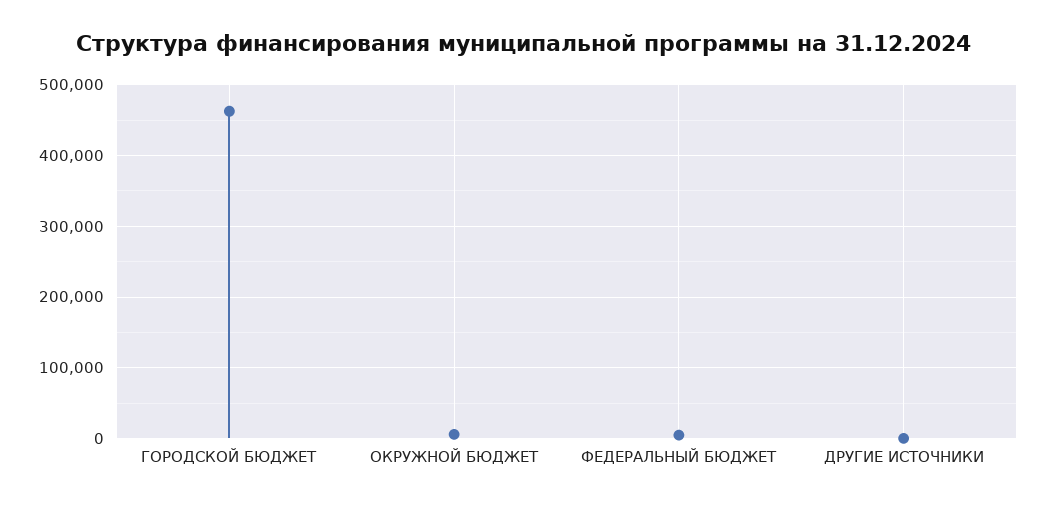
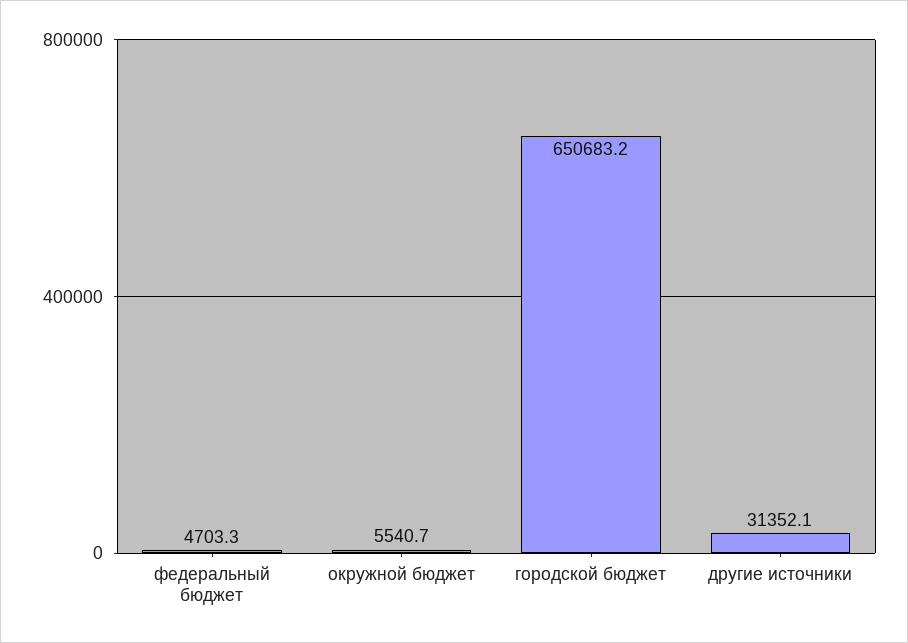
  {
-   "ГОРОДСКОЙ БЮДЖЕТ": 460000,
+   "ГОРОДСКОЙ БЮДЖЕТ": 650683.2,
    "ОКРУЖНОЙ БЮДЖЕТ": 5540.7,
    "ФЕДЕРАЛЬНЫЙ БЮДЖЕТ": 4703.3,
-   "ДРУГИЕ ИСТОЧНИКИ": 0
+   "ДРУГИЕ ИСТОЧНИКИ": 31352.1
  }

